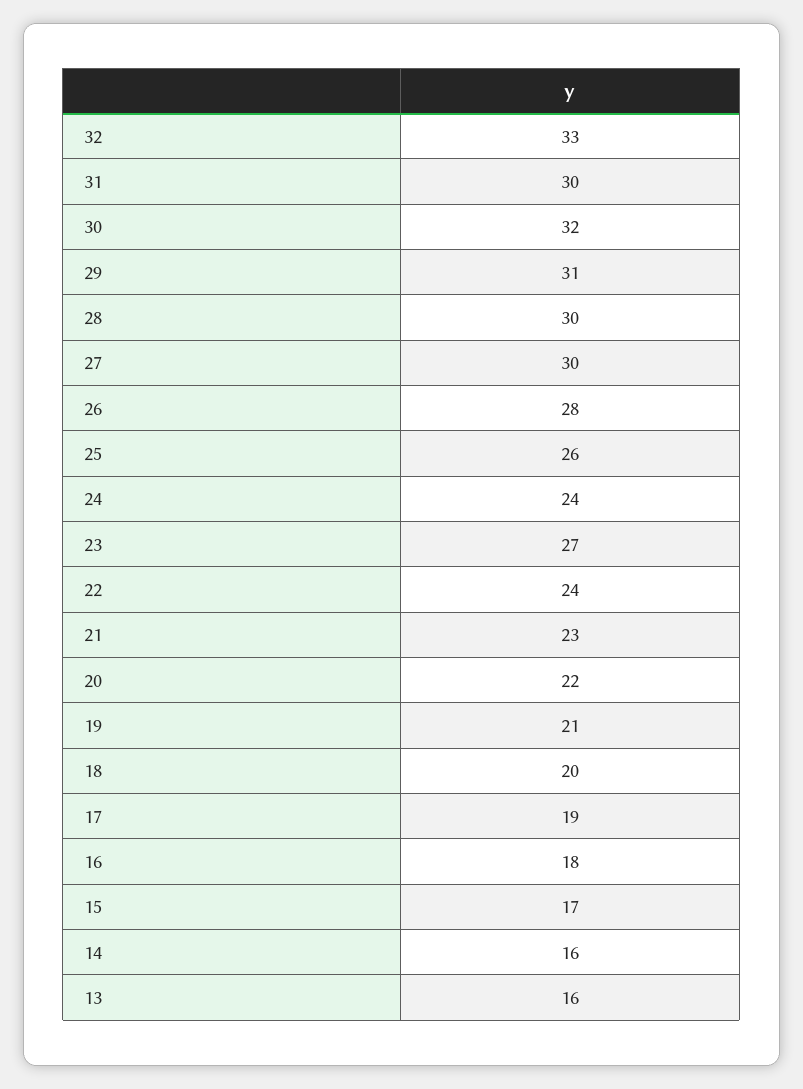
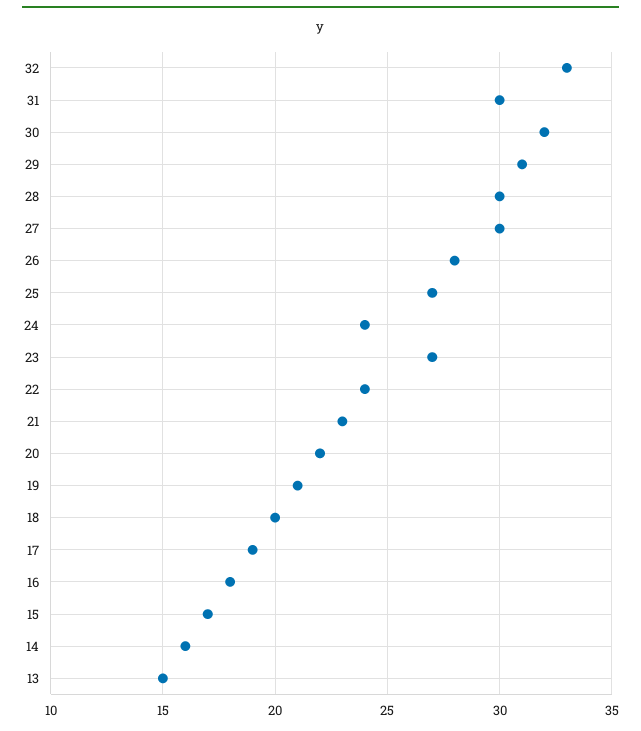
  {
    "32": 33,
    "31": 30,
    "30": 32,
    "29": 31,
    "28": 30,
    "27": 30,
    "26": 28,
-   "25": 26,
+   "25": 27,
    "24": 24,
    "23": 27,
    "22": 24,
    "21": 23,
    "20": 22,
    "19": 21,
    "18": 20,
    "17": 19,
    "16": 18,
    "15": 17,
    "14": 16,
-   "13": 16
+   "13": 15
  }

